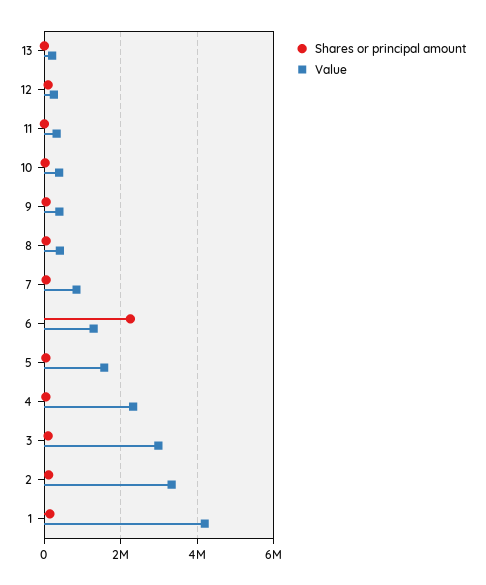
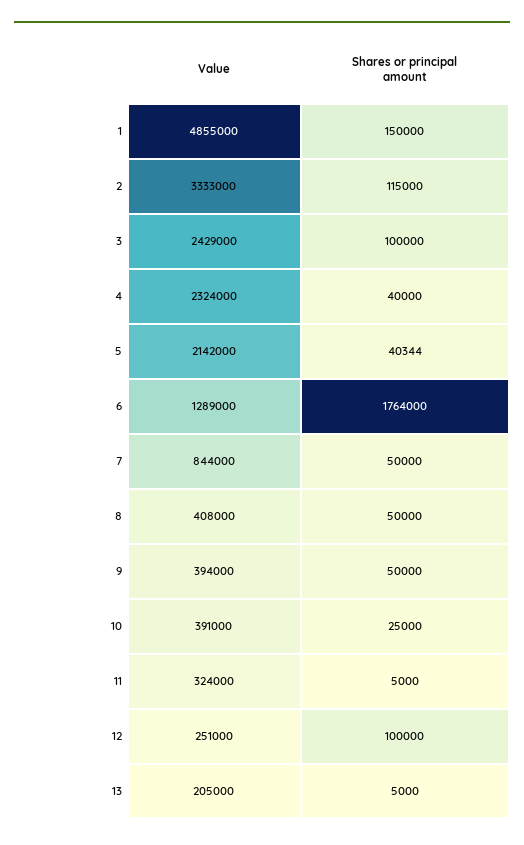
  {
    "Shares or principal amount": {
      "13": 5000,
      "12": 100000,
      "11": 5000,
      "10": 25000,
      "9": 50000,
      "8": 50000,
      "7": 50000,
-     "6": 2200000,
+     "6": 1764000,
      "5": 40344,
      "4": 40000,
      "3": 100000,
      "2": 115000,
      "1": 150000
    },
    "Value": {
      "13": 205000,
      "12": 251000,
      "11": 324000,
      "10": 391000,
      "9": 394000,
      "8": 408000,
      "7": 844000,
      "6": 1289000,
-     "5": 1600000,
+     "5": 2142000,
      "4": 2324000,
-     "3": 3000000,
+     "3": 2429000,
      "2": 3333000,
-     "1": 4200000
+     "1": 4855000
    }
  }

